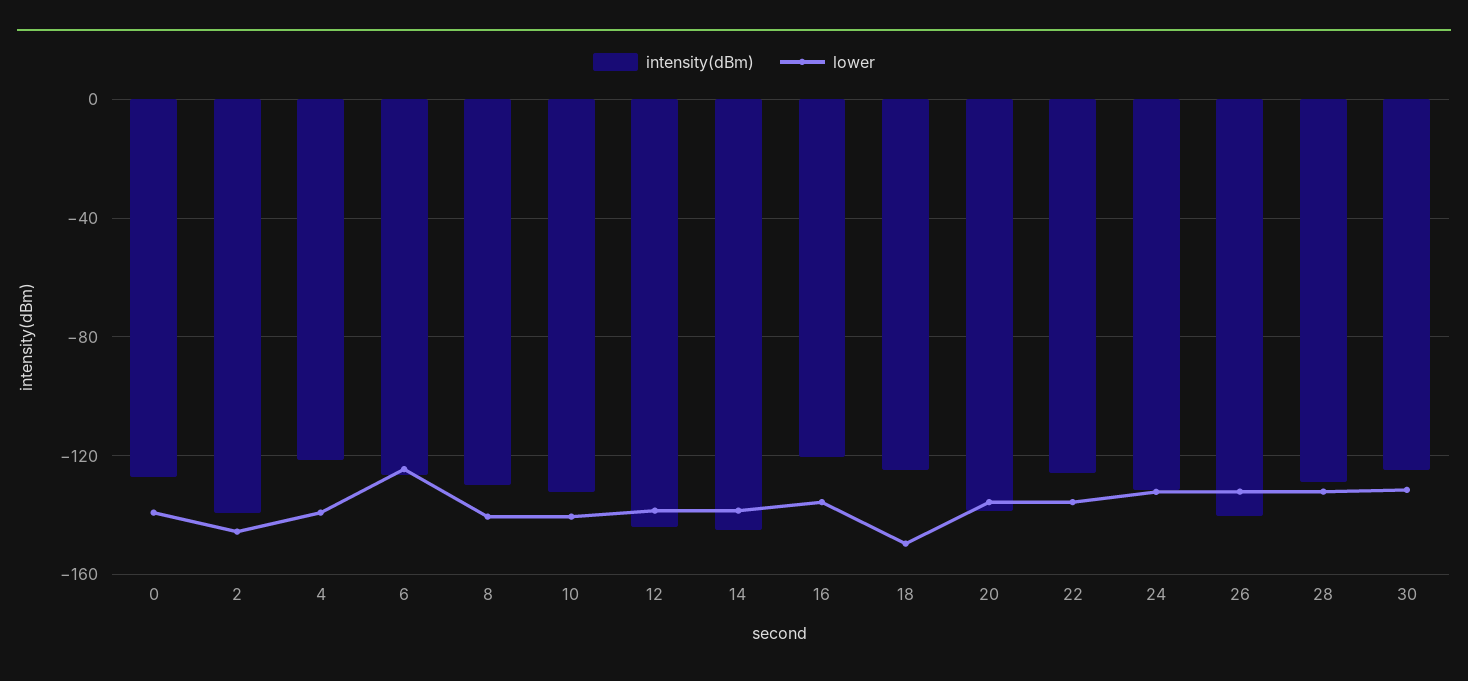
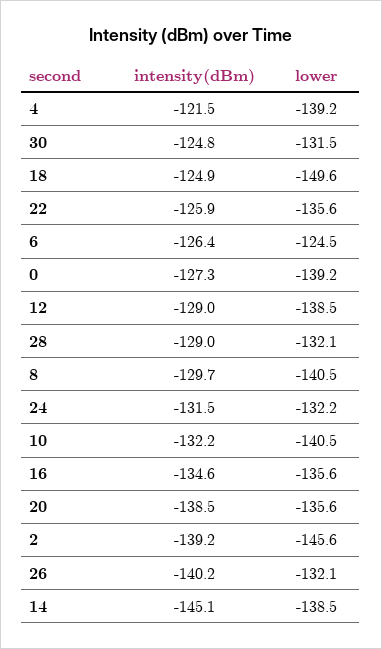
  {
    "intensity(dBm)": {
      "0": -127.3,
      "2": -139.2,
      "4": -121.5,
      "6": -126.4,
      "8": -129.7,
      "10": -132.2,
-     "12": -145,
+     "12": -129,
      "14": -145.1,
-     "16": -120,
+     "16": -134.6,
      "18": -124.9,
      "20": -138.5,
      "22": -125.9,
      "24": -131.5,
      "26": -140.2,
      "28": -129,
      "30": -124.8
    },
    "lower": {
      "0": -139.2,
      "2": -145.6,
      "4": -139.2,
      "6": -124.5,
      "8": -140.5,
      "10": -140.5,
      "12": -138.5,
      "14": -138.5,
      "16": -135.6,
      "18": -149.6,
      "20": -135.6,
      "22": -135.6,
      "24": -132.2,
      "26": -132.1,
      "28": -132.1,
      "30": -131.5
    }
  }

